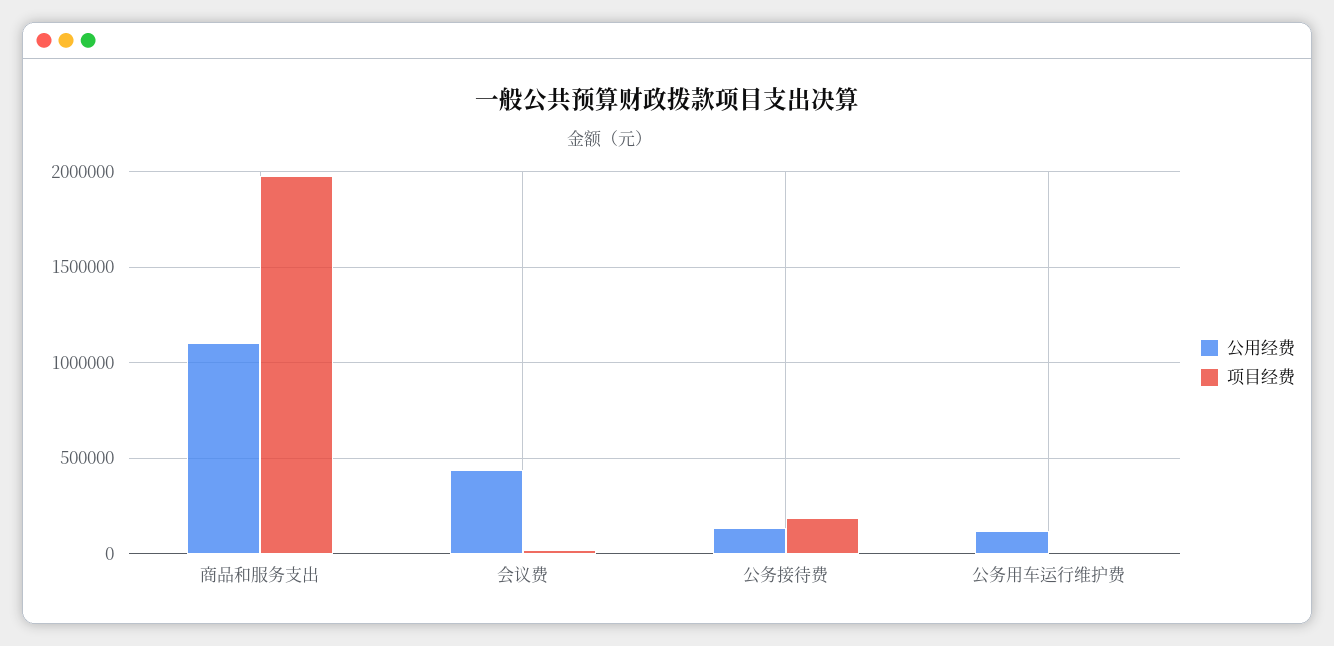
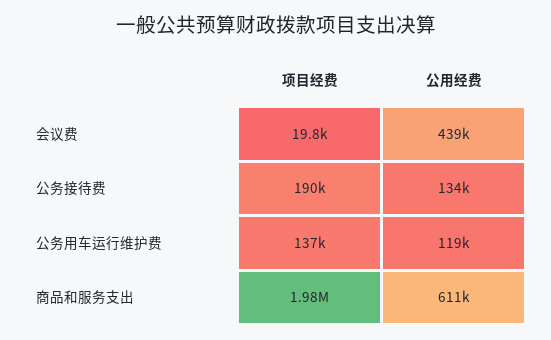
  {
    "公用经费": {
-     "商品和服务支出": 1100000,
+     "商品和服务支出": 611000,
      "会议费": 439000,
      "公务接待费": 134000,
      "公务用车运行维护费": 119000
    },
    "项目经费": {
      "商品和服务支出": 1980000,
      "会议费": 19800,
      "公务接待费": 190000,
-     "公务用车运行维护费": 0
+     "公务用车运行维护费": 137000
    }
  }

